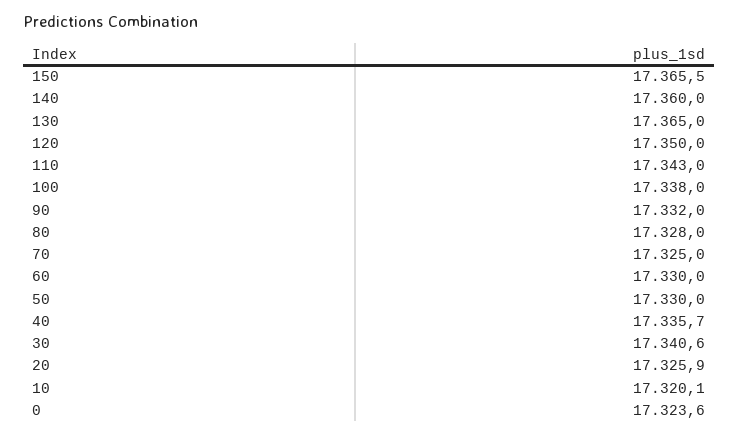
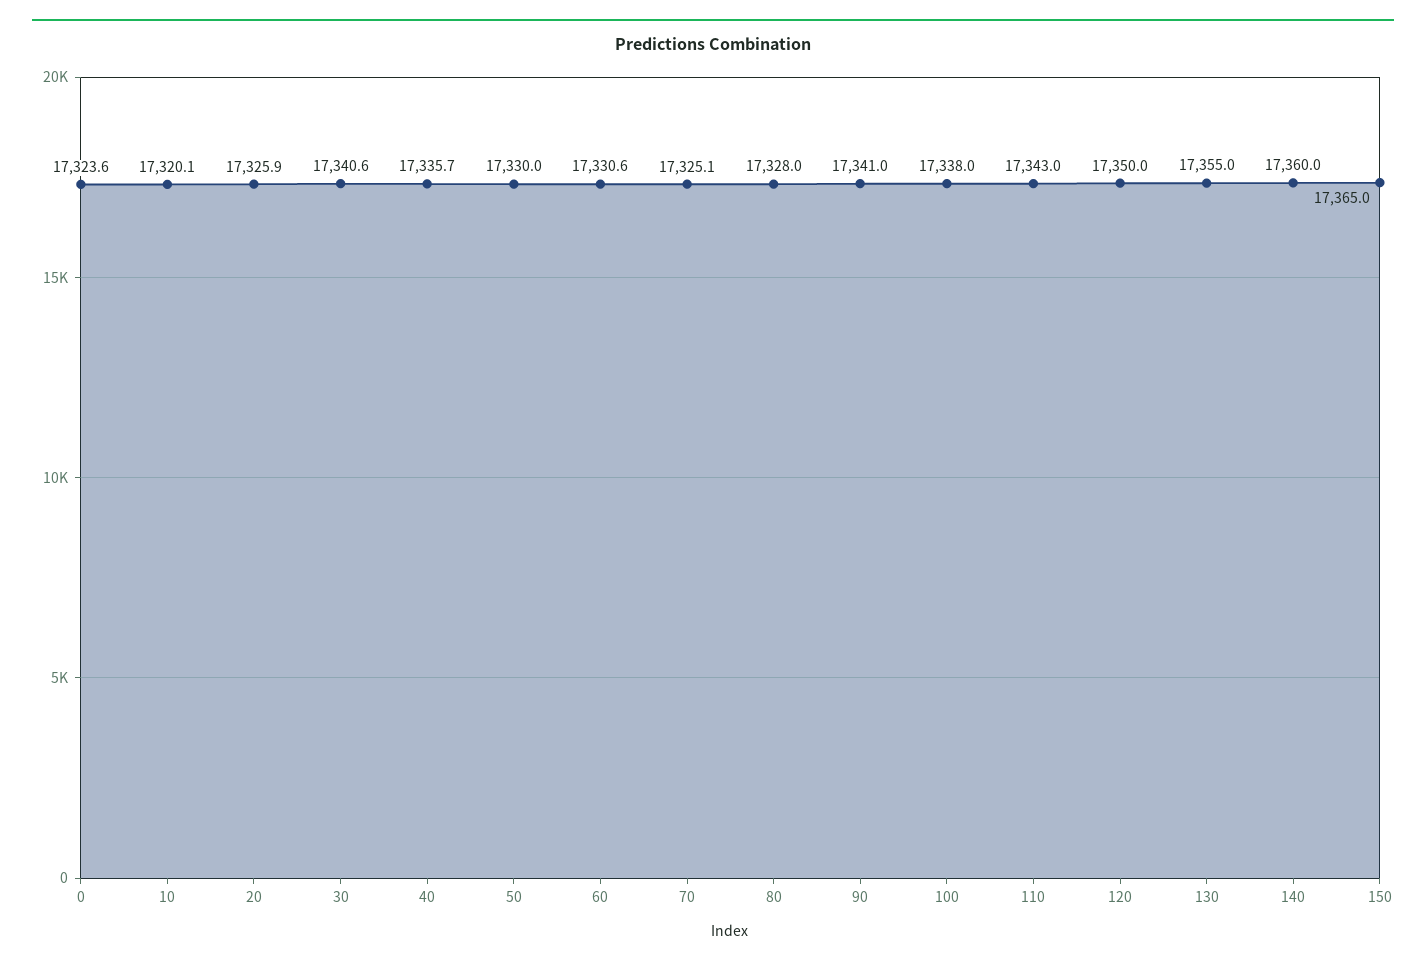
  {
-   "150": 17365.5,
+   "150": 17365,
    "140": 17360,
-   "130": 17365,
+   "130": 17355,
    "120": 17350,
    "110": 17343,
    "100": 17338,
-   "90": 17332,
+   "90": 17341,
    "80": 17328,
-   "70": 17325,
+   "70": 17325.1,
-   "60": 17330,
+   "60": 17330.6,
    "50": 17330,
    "40": 17335.7,
    "30": 17340.6,
    "20": 17325.9,
    "10": 17320.1,
    "0": 17323.6
  }

